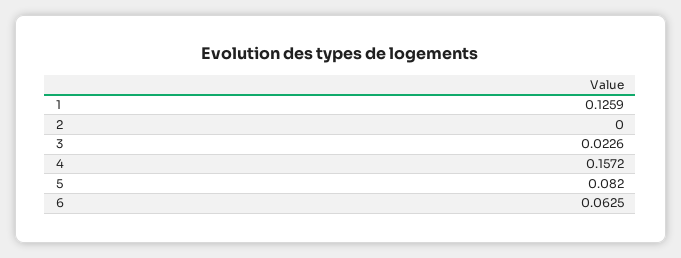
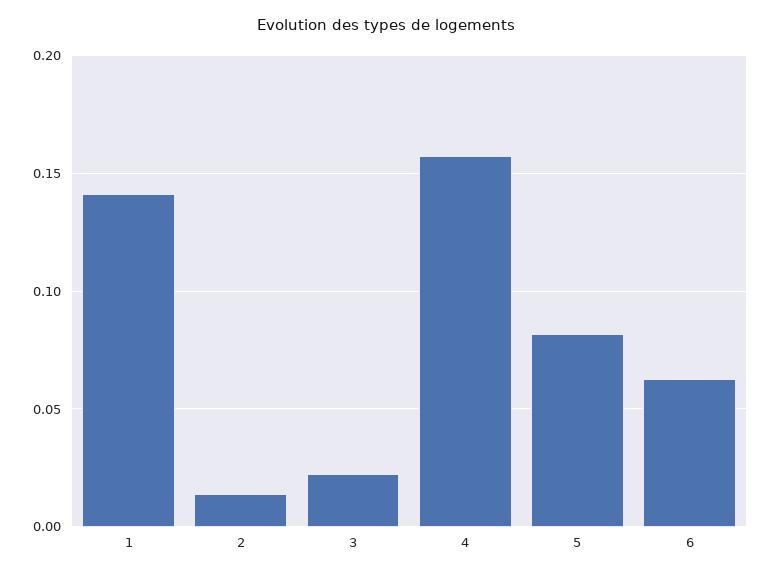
  {
-   "1": 0.1259,
+   "1": 0.14,
-   "2": 0,
+   "2": 0.015,
    "3": 0.0226,
    "4": 0.1572,
    "5": 0.082,
    "6": 0.0625
  }

